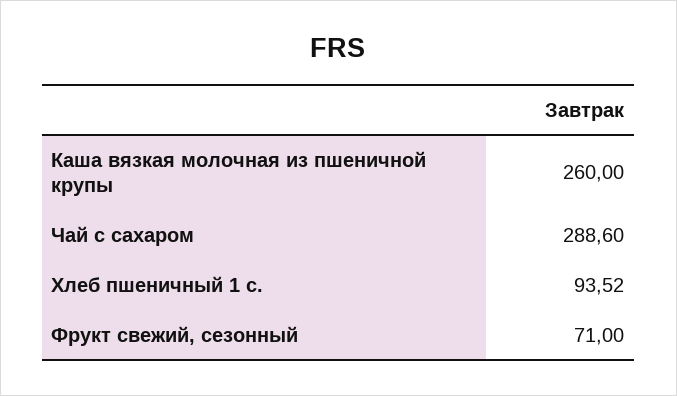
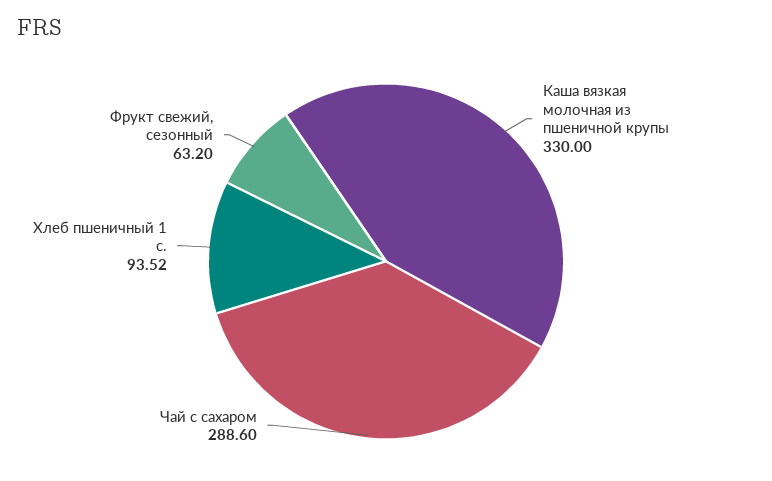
  {
-   "Каша вязкая молочная из пшеничной крупы": 260,
+   "Каша вязкая молочная из пшеничной крупы": 330,
    "Чай с сахаром": 288.6,
    "Хлеб пшеничный 1 с.": 93.52,
-   "Фрукт свежий, сезонный": 71
+   "Фрукт свежий, сезонный": 63.2
  }

